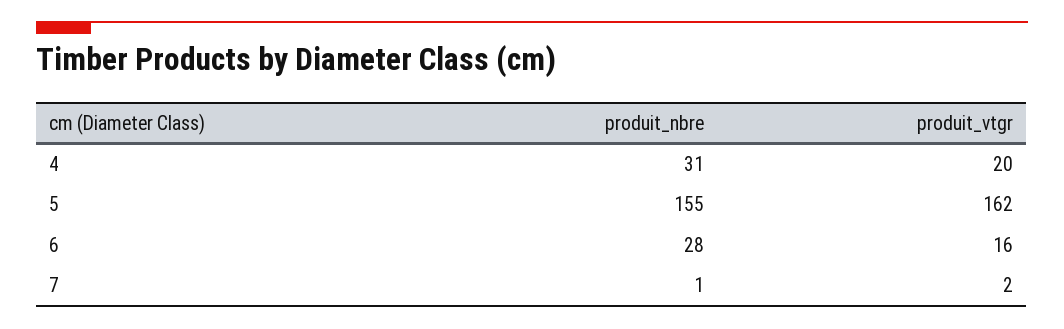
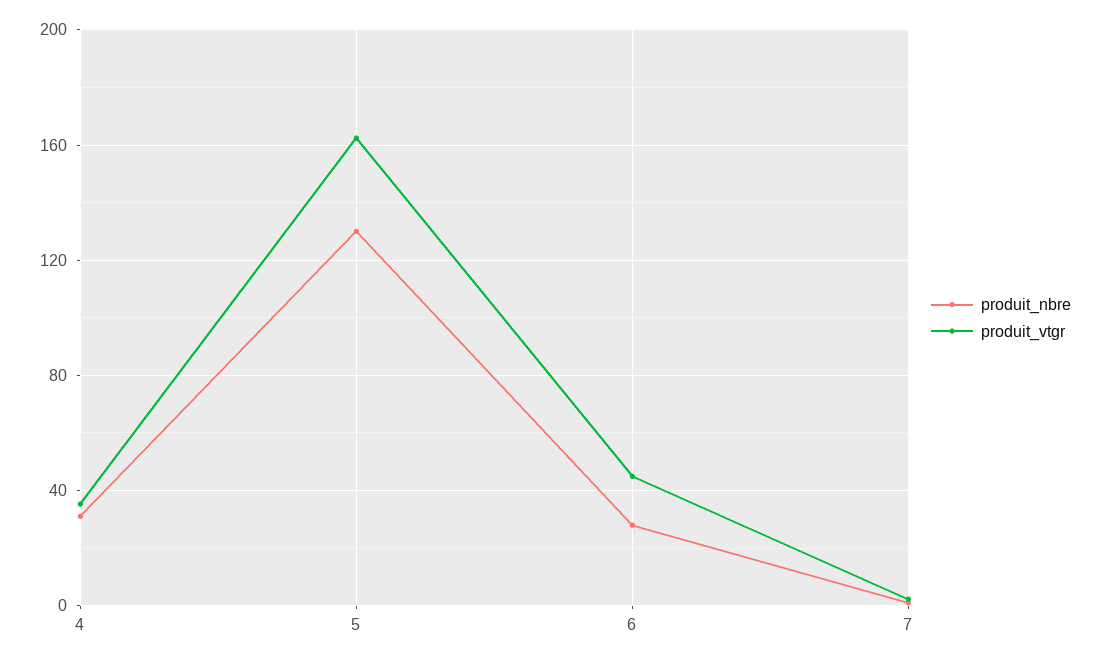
  {
    "produit_nbre": {
      "4": 31,
-     "5": 155,
+     "5": 130,
      "6": 28,
      "7": 1
    },
    "produit_vtgr": {
-     "4": 20,
+     "4": 35,
      "5": 162,
-     "6": 16,
+     "6": 45,
      "7": 2
    }
  }

